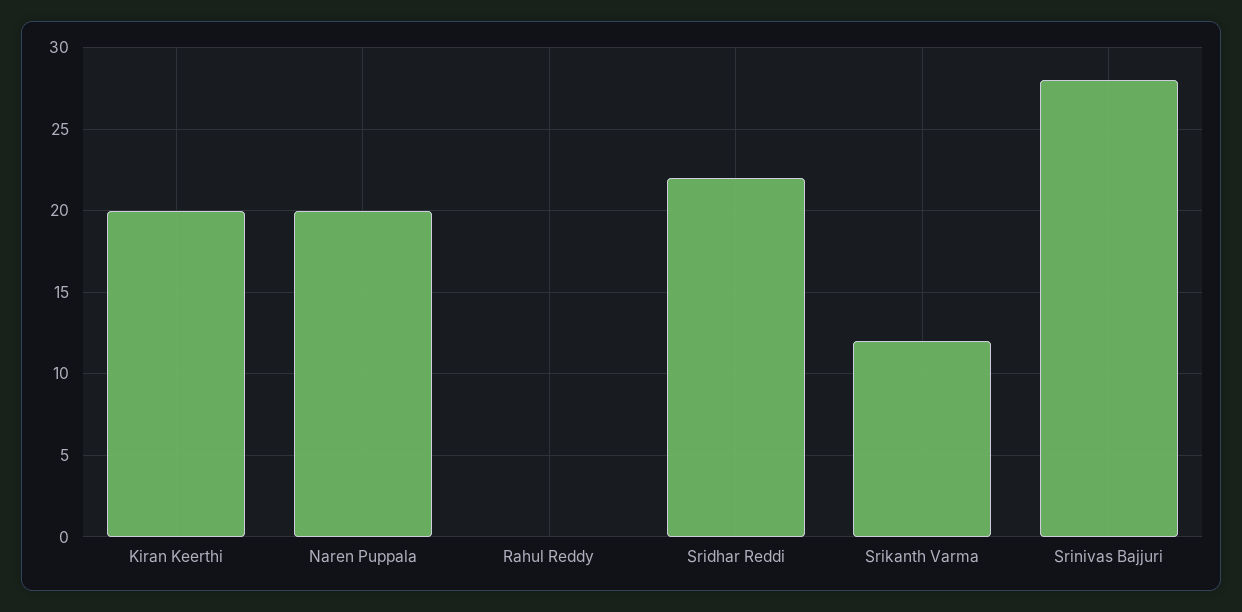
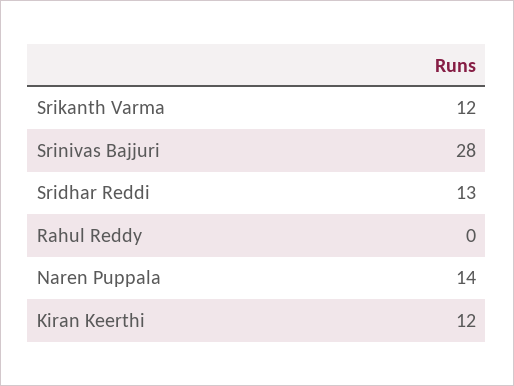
  {
-   "Kiran Keerthi": 20,
+   "Kiran Keerthi": 12,
-   "Naren Puppala": 20,
+   "Naren Puppala": 14,
    "Rahul Reddy": 0,
-   "Sridhar Reddi": 22,
+   "Sridhar Reddi": 13,
    "Srikanth Varma": 12,
    "Srinivas Bajjuri": 28
  }

